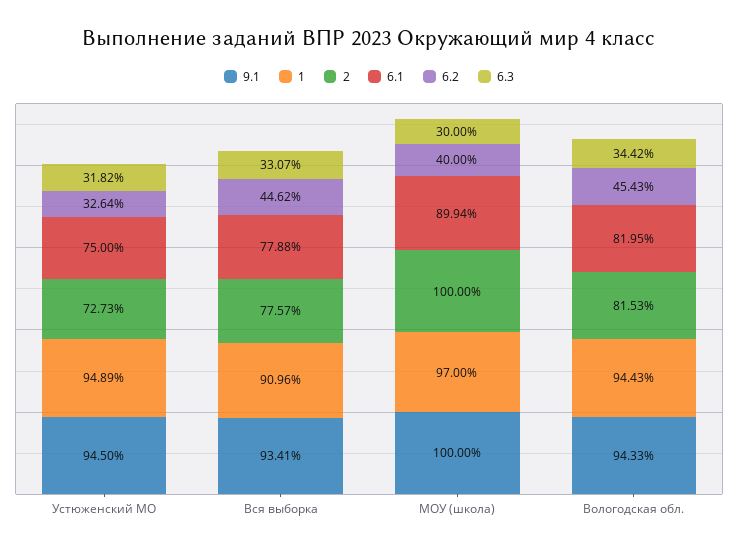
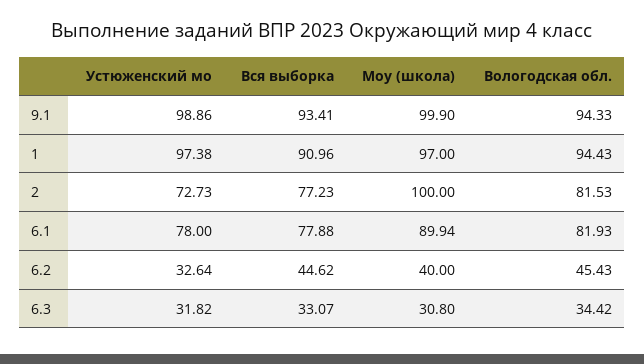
  {
    "9.1": {
-     "Устюженский МО": 94.5,
+     "Устюженский МО": 98.86,
      "Вся выборка": 93.41,
-     "МОУ (школа)": 100,
+     "МОУ (школа)": 99.9,
      "Вологодская обл.": 94.33
    },
    "1": {
-     "Устюженский МО": 94.89,
+     "Устюженский МО": 97.38,
      "Вся выборка": 90.96,
      "МОУ (школа)": 97,
      "Вологодская обл.": 94.43
    },
    "2": {
      "Устюженский МО": 72.73,
-     "Вся выборка": 77.57,
+     "Вся выборка": 77.23,
      "МОУ (школа)": 100,
      "Вологодская обл.": 81.53
    },
    "6.1": {
-     "Устюженский МО": 75,
+     "Устюженский МО": 78,
      "Вся выборка": 77.88,
      "МОУ (школа)": 89.94,
-     "Вологодская обл.": 81.95
+     "Вологодская обл.": 81.93
    },
    "6.2": {
      "Устюженский МО": 32.64,
      "Вся выборка": 44.62,
      "МОУ (школа)": 40,
      "Вологодская обл.": 45.43
    },
    "6.3": {
      "Устюженский МО": 31.82,
      "Вся выборка": 33.07,
-     "МОУ (школа)": 30,
+     "МОУ (школа)": 30.8,
      "Вологодская обл.": 34.42
    }
  }

